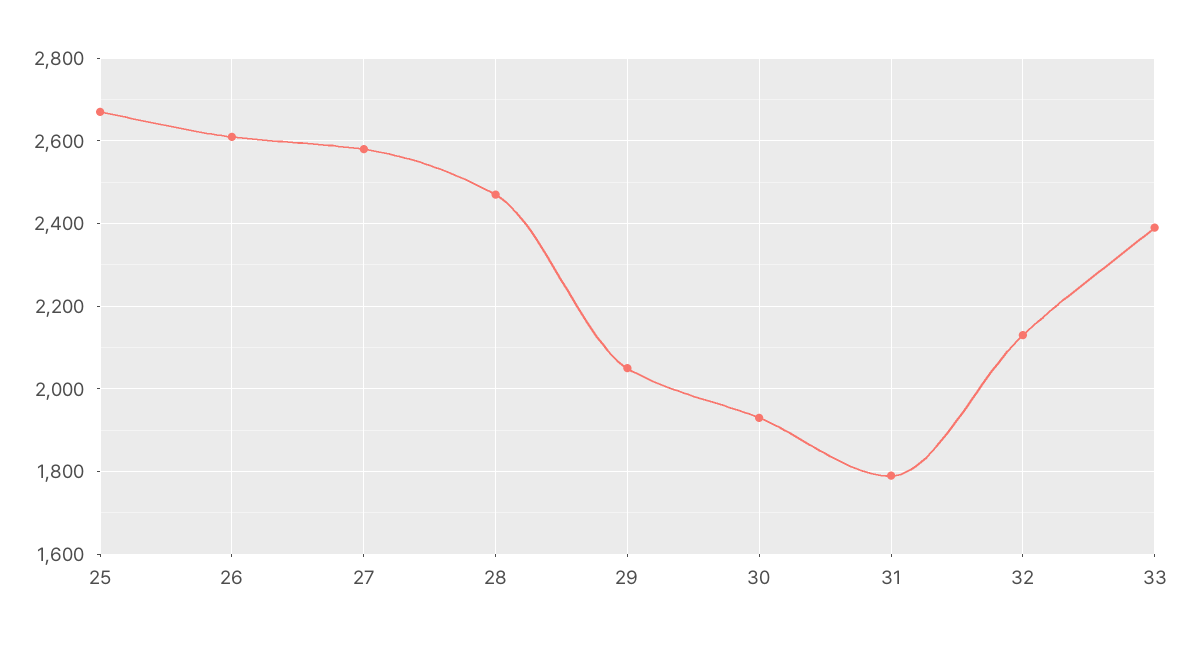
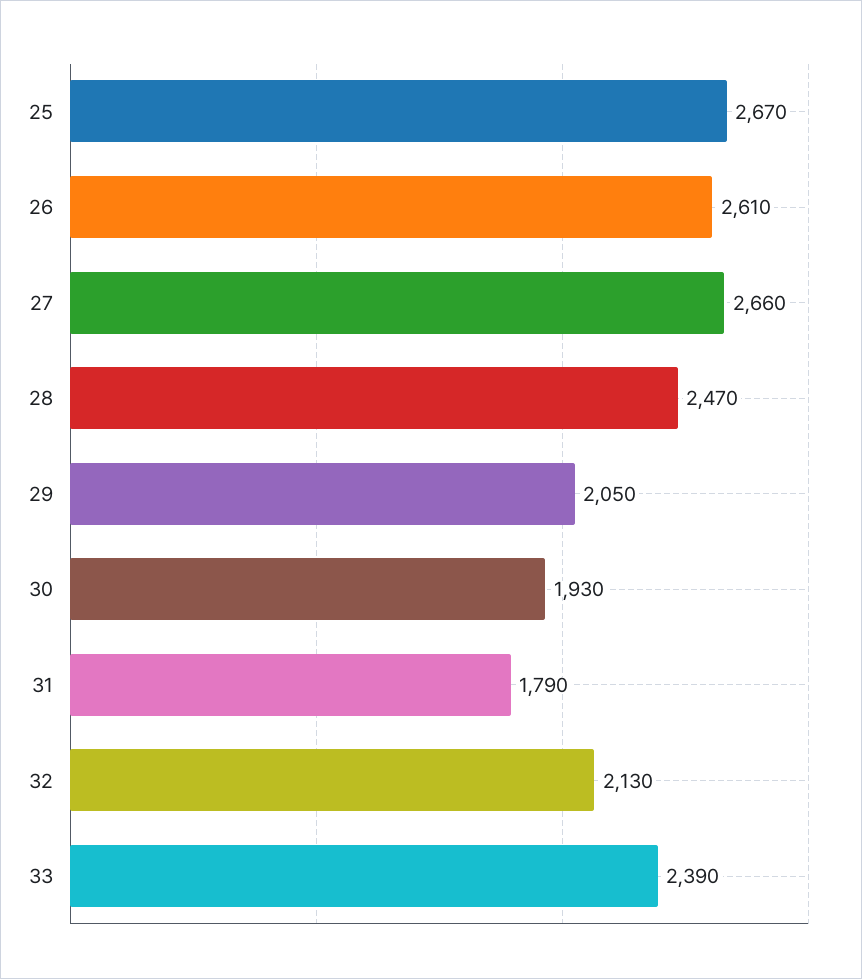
  {
    "25": 2670,
    "26": 2610,
-   "27": 2580,
+   "27": 2660,
    "28": 2470,
    "29": 2050,
    "30": 1930,
    "31": 1790,
    "32": 2130,
    "33": 2390
  }

